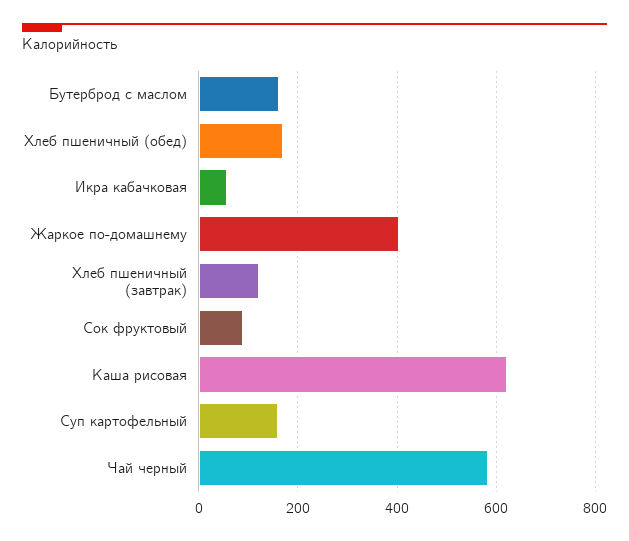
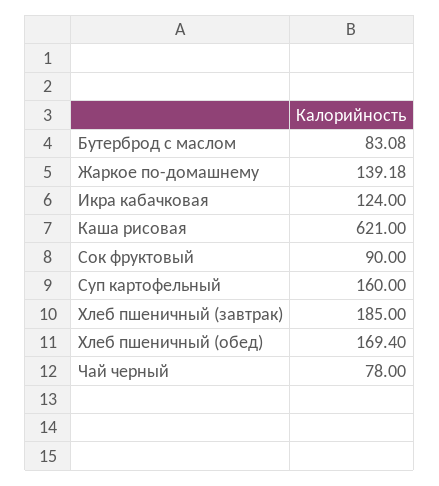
  {
-   "Бутерброд с маслом": 160,
+   "Бутерброд с маслом": 83.08,
    "Хлеб пшеничный (обед)": 169.4,
-   "Икра кабачковая": 60,
+   "Икра кабачковая": 124,
-   "Жаркое по-домашнему": 400,
+   "Жаркое по-домашнему": 139.18,
-   "Хлеб пшеничный (завтрак)": 120,
+   "Хлеб пшеничный (завтрак)": 185,
    "Сок фруктовый": 90,
    "Каша рисовая": 621,
    "Суп картофельный": 160,
-   "Чай черный": 580
+   "Чай черный": 78
  }

